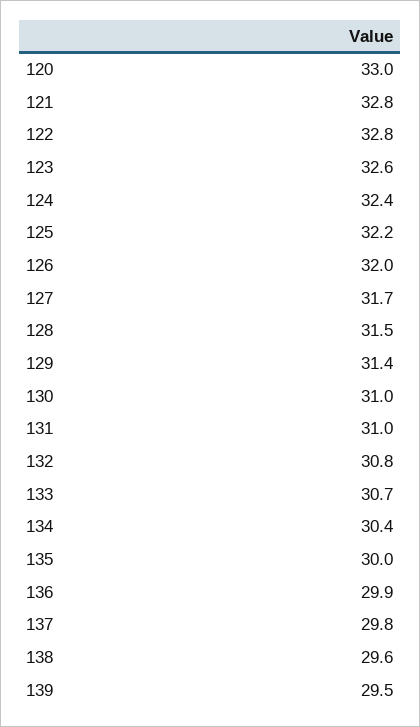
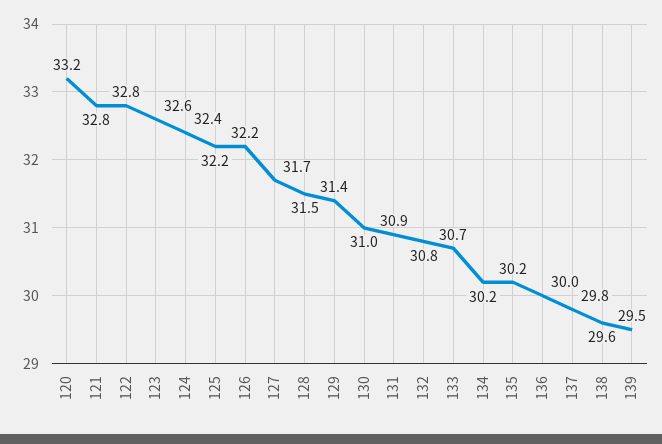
  {
-   "120": 33,
+   "120": 33.2,
    "121": 32.8,
    "122": 32.8,
    "123": 32.6,
    "124": 32.4,
    "125": 32.2,
-   "126": 32,
+   "126": 32.2,
    "127": 31.7,
    "128": 31.5,
    "129": 31.4,
    "130": 31,
-   "131": 31,
+   "131": 30.9,
    "132": 30.8,
    "133": 30.7,
-   "134": 30.4,
+   "134": 30.2,
-   "135": 30,
+   "135": 30.2,
-   "136": 29.9,
+   "136": 30,
    "137": 29.8,
    "138": 29.6,
    "139": 29.5
  }

